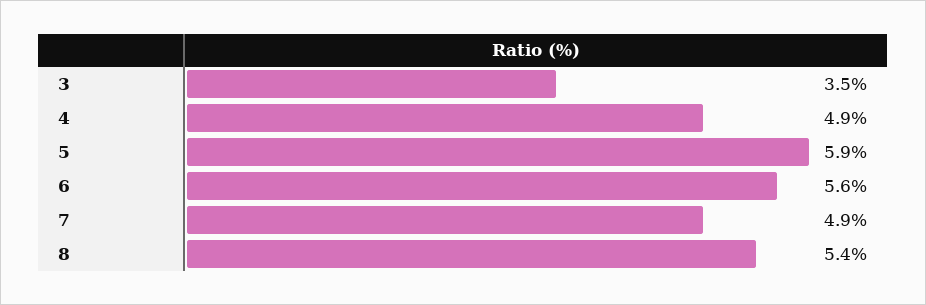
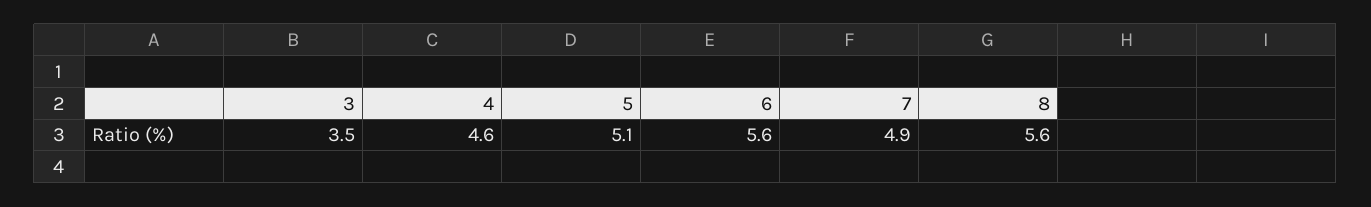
  {
    "3": 3.5,
-   "4": 4.9,
+   "4": 4.6,
-   "5": 5.9,
+   "5": 5.1,
    "6": 5.6,
    "7": 4.9,
-   "8": 5.4
+   "8": 5.6
  }

